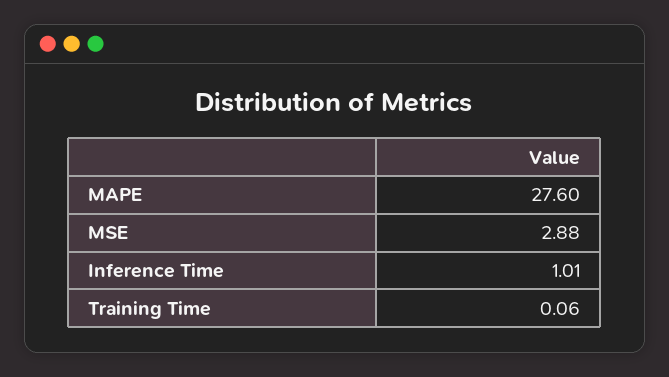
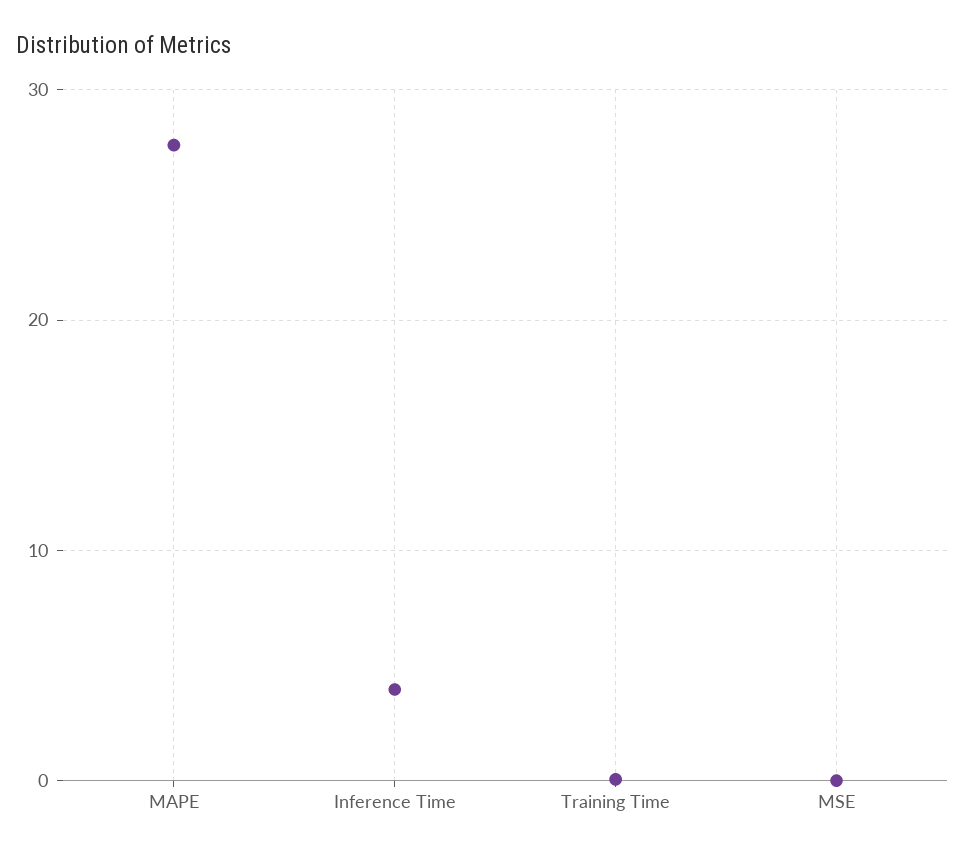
  {
    "MAPE": 27.6,
-   "MSE": 2.88,
+   "MSE": 0,
-   "Inference Time": 1.01,
+   "Inference Time": 4,
    "Training Time": 0.06
  }

